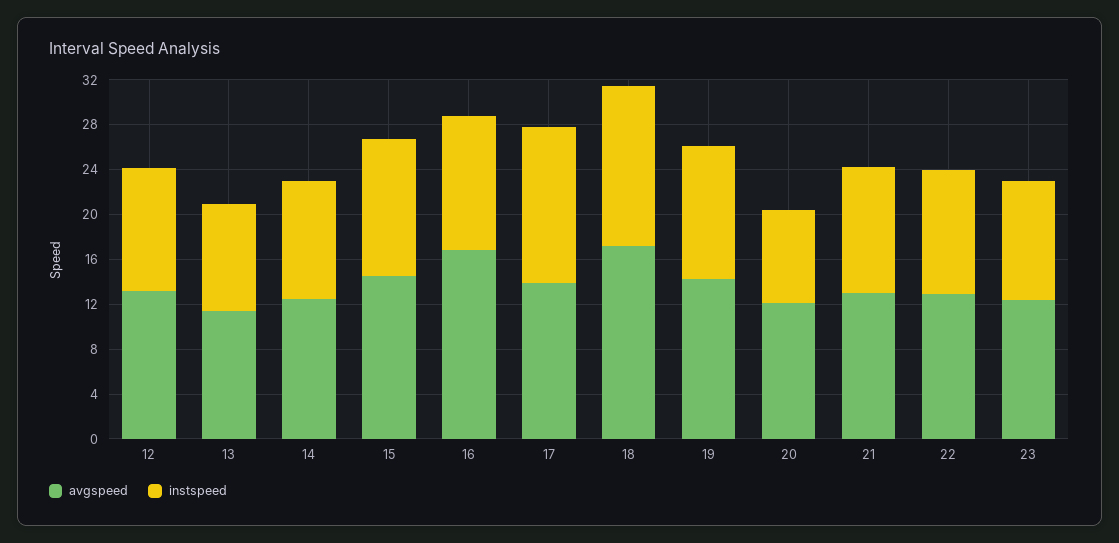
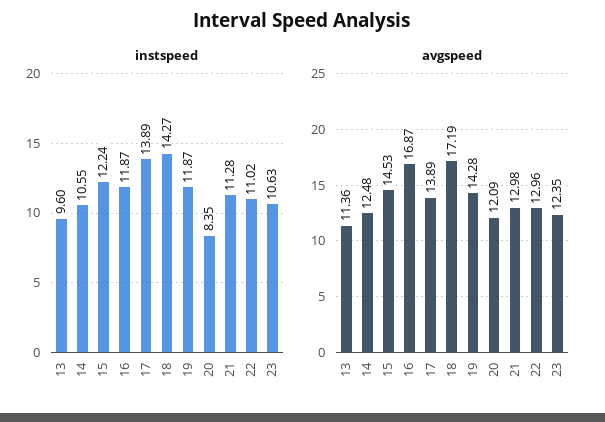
  {
    "avgspeed": {
-     "12": 13,
      "13": 11.36,
      "14": 12.48,
      "15": 14.53,
      "16": 16.87,
      "17": 13.89,
      "18": 17.19,
      "19": 14.28,
      "20": 12.09,
      "21": 12.98,
      "22": 12.96,
      "23": 12.35
    },
    "instspeed": {
-     "12": 11,
      "13": 9.6,
      "14": 10.55,
      "15": 12.24,
      "16": 11.87,
      "17": 13.89,
      "18": 14.27,
      "19": 11.87,
      "20": 8.35,
      "21": 11.28,
      "22": 11.02,
      "23": 10.63
    }
  }

